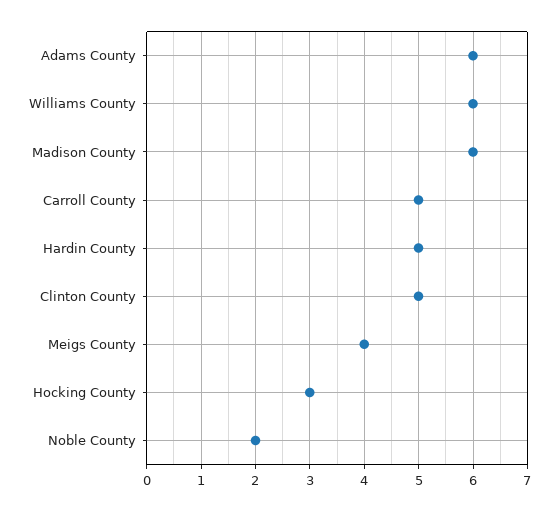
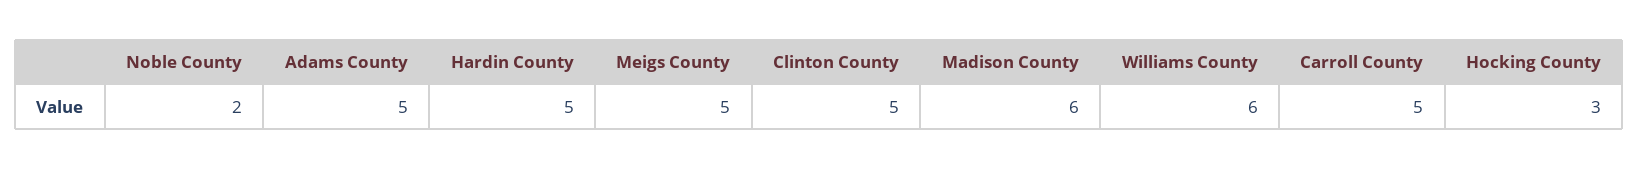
  {
-   "Adams County": 6,
+   "Adams County": 5,
    "Williams County": 6,
    "Madison County": 6,
    "Carroll County": 5,
    "Hardin County": 5,
    "Clinton County": 5,
-   "Meigs County": 4,
+   "Meigs County": 5,
    "Hocking County": 3,
    "Noble County": 2
  }

